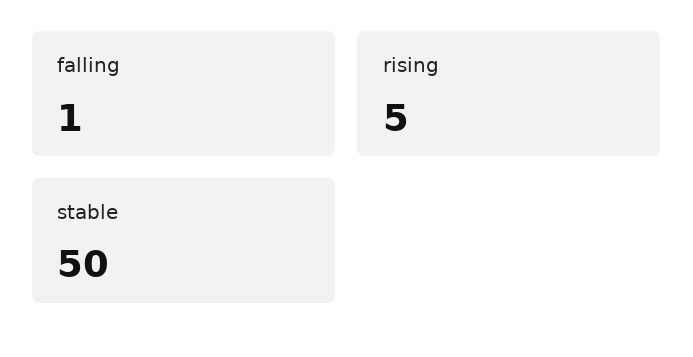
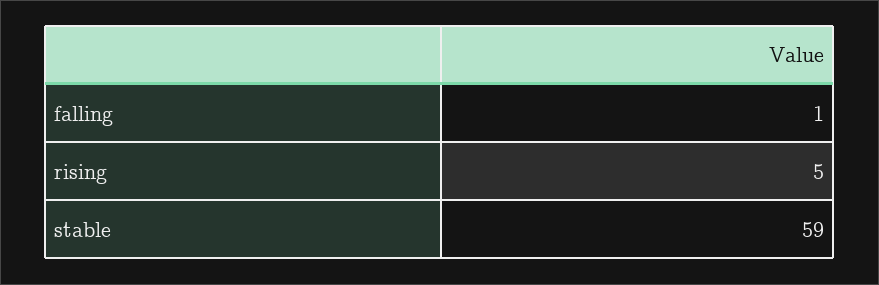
  {
    "falling": 1,
    "rising": 5,
-   "stable": 50
+   "stable": 59
  }

